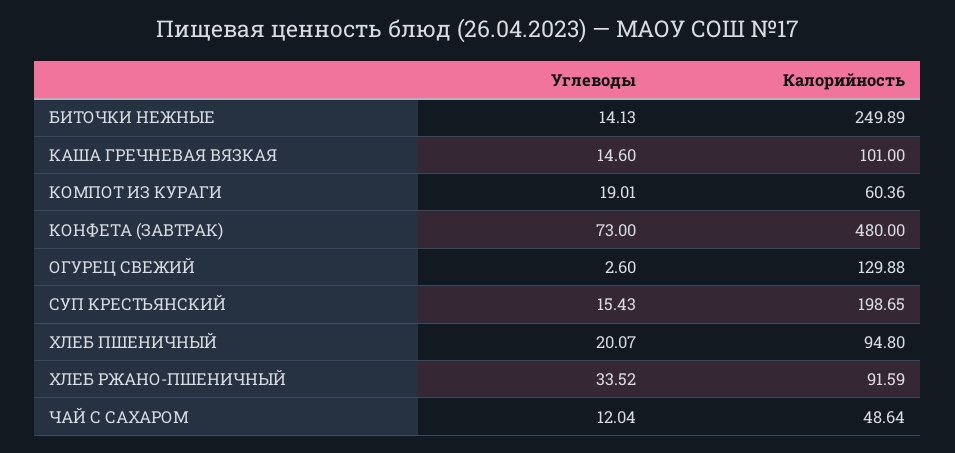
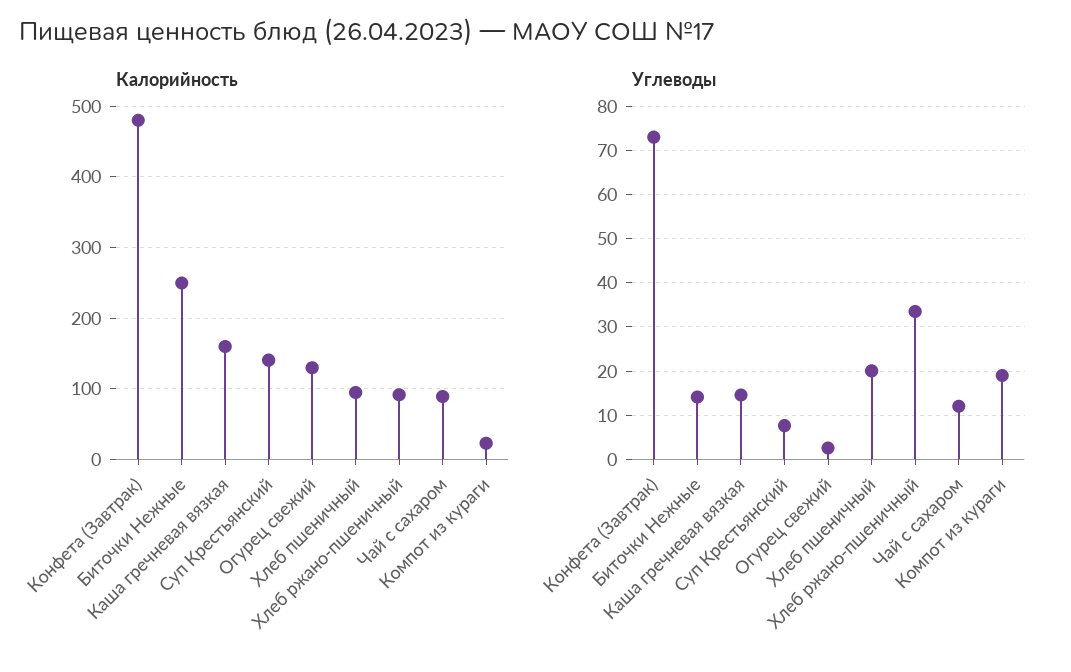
  {
    "Углеводы": {
      "БИТОЧКИ НЕЖНЫЕ": 14.13,
      "КАША ГРЕЧНЕВАЯ ВЯЗКАЯ": 14.6,
      "КОМПОТ ИЗ КУРАГИ": 19.01,
      "КОНФЕТА (ЗАВТРАК)": 73,
      "ОГУРЕЦ СВЕЖИЙ": 2.6,
-     "СУП КРЕСТЬЯНСКИЙ": 15.43,
+     "СУП КРЕСТЬЯНСКИЙ": 8,
      "ХЛЕБ ПШЕНИЧНЫЙ": 20.07,
      "ХЛЕБ РЖАНО-ПШЕНИЧНЫЙ": 33.52,
      "ЧАЙ С САХАРОМ": 12.04
    },
    "Калорийность": {
      "БИТОЧКИ НЕЖНЫЕ": 249.89,
-     "КАША ГРЕЧНЕВАЯ ВЯЗКАЯ": 101,
+     "КАША ГРЕЧНЕВАЯ ВЯЗКАЯ": 160,
-     "КОМПОТ ИЗ КУРАГИ": 60.36,
+     "КОМПОТ ИЗ КУРАГИ": 20,
      "КОНФЕТА (ЗАВТРАК)": 480,
      "ОГУРЕЦ СВЕЖИЙ": 129.88,
-     "СУП КРЕСТЬЯНСКИЙ": 198.65,
+     "СУП КРЕСТЬЯНСКИЙ": 140,
      "ХЛЕБ ПШЕНИЧНЫЙ": 94.8,
      "ХЛЕБ РЖАНО-ПШЕНИЧНЫЙ": 91.59,
-     "ЧАЙ С САХАРОМ": 48.64
+     "ЧАЙ С САХАРОМ": 90
    }
  }

